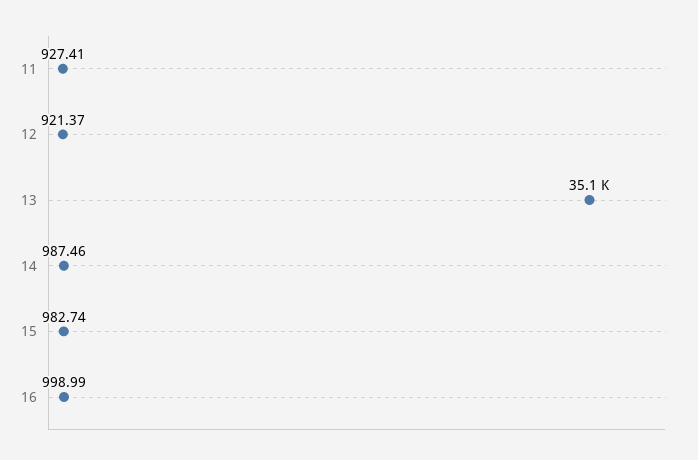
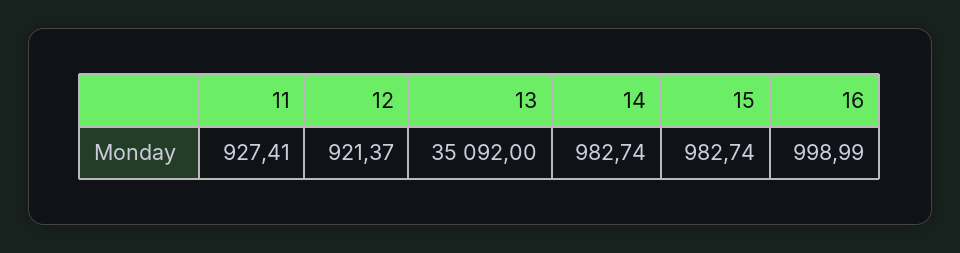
  {
    "11": 927.41,
    "12": 921.37,
    "13": 35092,
-   "14": 987.46,
+   "14": 982.74,
    "15": 982.74,
    "16": 998.99
  }

